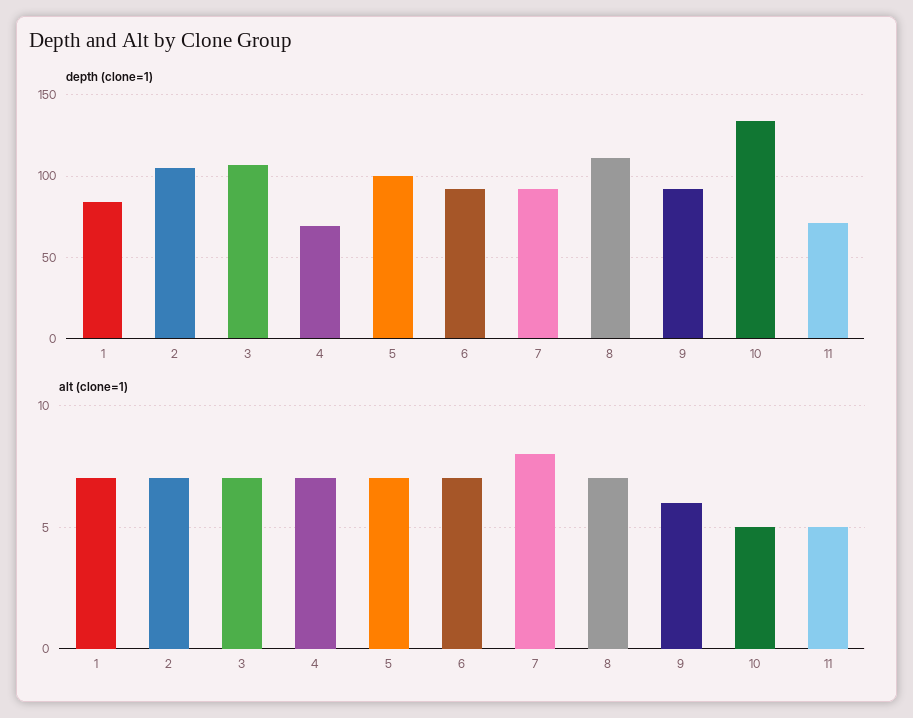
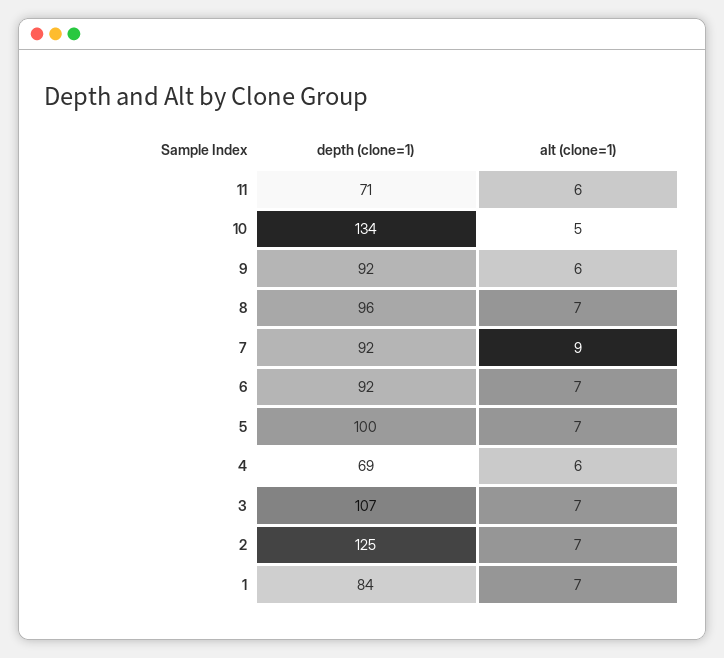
  {
    "depth (clone=1)": {
      "1": 84,
-     "2": 105,
+     "2": 125,
      "3": 107,
      "4": 69,
      "5": 100,
      "6": 92,
      "7": 92,
-     "8": 110,
+     "8": 96,
      "9": 92,
      "10": 134,
      "11": 71
    },
    "alt (clone=1)": {
      "1": 7,
      "2": 7,
      "3": 7,
-     "4": 7,
+     "4": 6,
      "5": 7,
      "6": 7,
-     "7": 8,
+     "7": 9,
      "8": 7,
      "9": 6,
      "10": 5,
-     "11": 5
+     "11": 6
    }
  }

